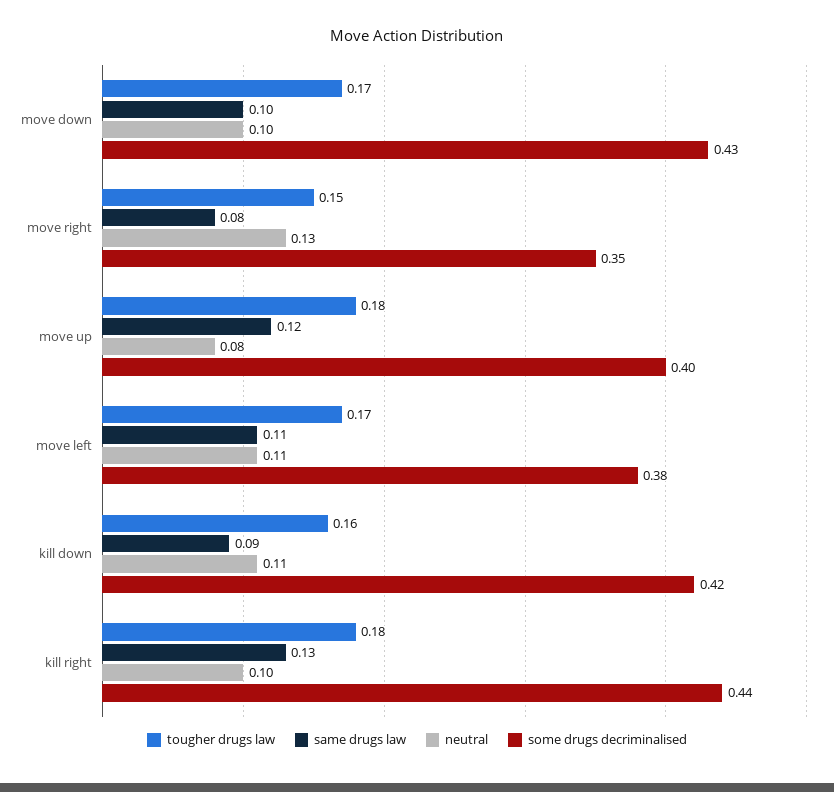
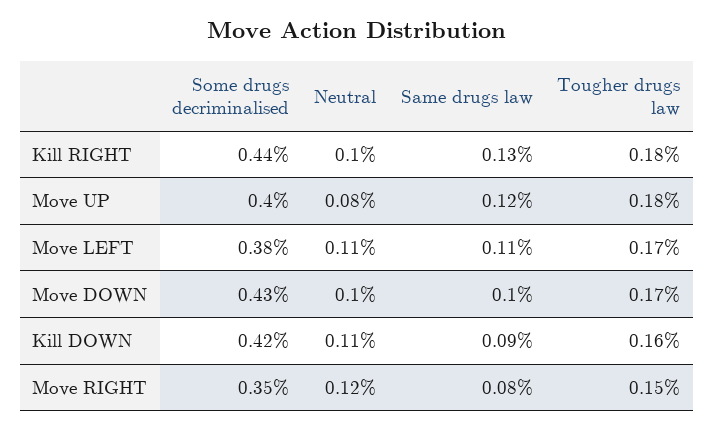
  {
    "tougher drugs law": {
      "move down": 0.17,
      "move right": 0.15,
      "move up": 0.18,
      "move left": 0.17,
      "kill down": 0.16,
      "kill right": 0.18
    },
    "same drugs law": {
      "move down": 0.1,
      "move right": 0.08,
      "move up": 0.12,
      "move left": 0.11,
      "kill down": 0.09,
      "kill right": 0.13
    },
    "neutral": {
      "move down": 0.1,
-     "move right": 0.13,
+     "move right": 0.12,
      "move up": 0.08,
      "move left": 0.11,
      "kill down": 0.11,
      "kill right": 0.1
    },
    "some drugs decriminalised": {
      "move down": 0.43,
      "move right": 0.35,
      "move up": 0.4,
      "move left": 0.38,
      "kill down": 0.42,
      "kill right": 0.44
    }
  }

